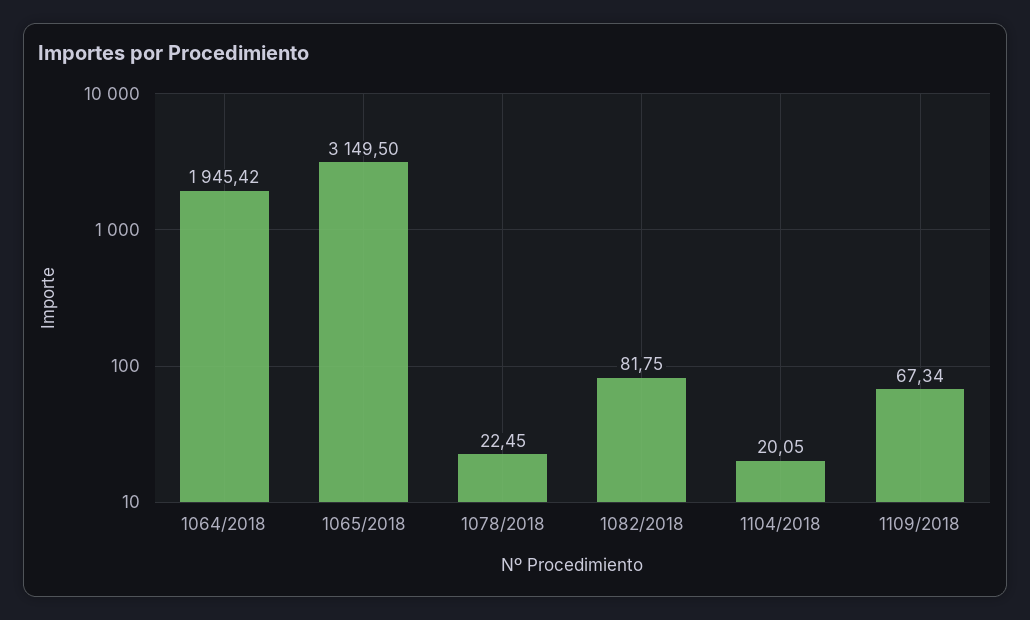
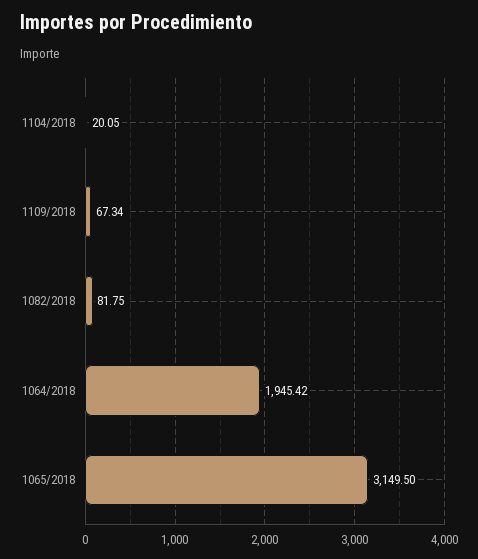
  {
    "1064/2018": 1945.42,
    "1065/2018": 3149.5,
-   "1078/2018": 22.45,
    "1082/2018": 81.75,
    "1104/2018": 20.05,
    "1109/2018": 67.34
  }

